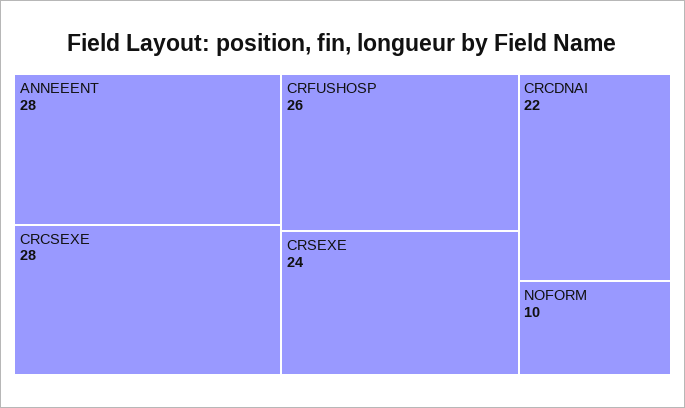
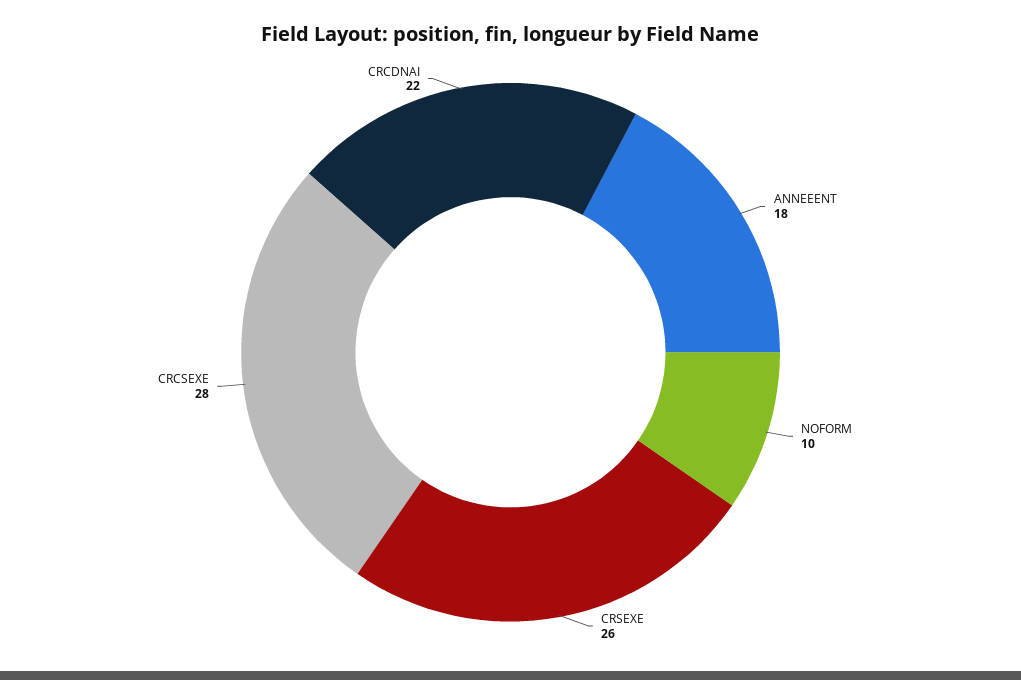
  {
-   "ANNEEENT": 28,
+   "ANNEEENT": 18,
    "CRCSEXE": 28,
-   "CRFUSHOSP": 26,
-   "CRSEXE": 24,
+   "CRSEXE": 26,
    "CRCDNAI": 22,
    "NOFORM": 10
  }

